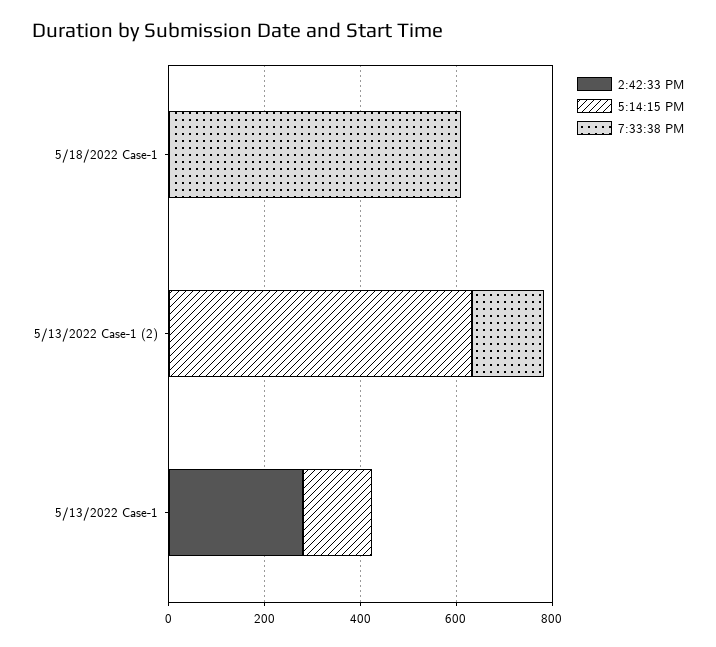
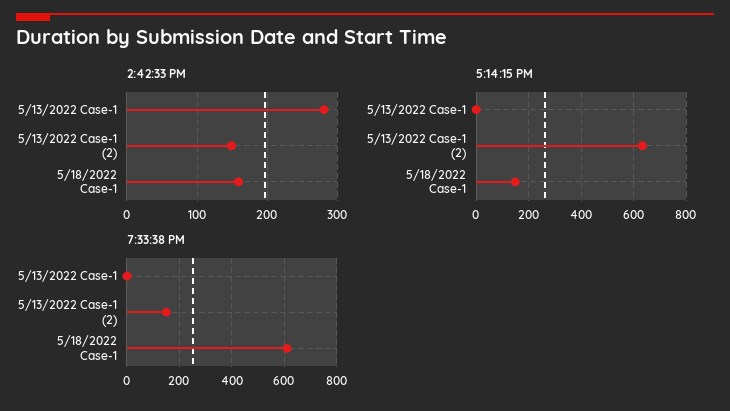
  {
    "2:42:33 PM": {
-     "5/18/2022 Case-1": 0,
+     "5/18/2022 Case-1": 160,
-     "5/13/2022 Case-1 (2)": 0,
+     "5/13/2022 Case-1 (2)": 150,
      "5/13/2022 Case-1": 280
    },
    "5:14:15 PM": {
-     "5/18/2022 Case-1": 0,
+     "5/18/2022 Case-1": 150,
      "5/13/2022 Case-1 (2)": 625,
-     "5/13/2022 Case-1": 150
+     "5/13/2022 Case-1": 0
    },
    "7:33:38 PM": {
      "5/18/2022 Case-1": 600,
      "5/13/2022 Case-1 (2)": 150,
      "5/13/2022 Case-1": 0
    }
  }

